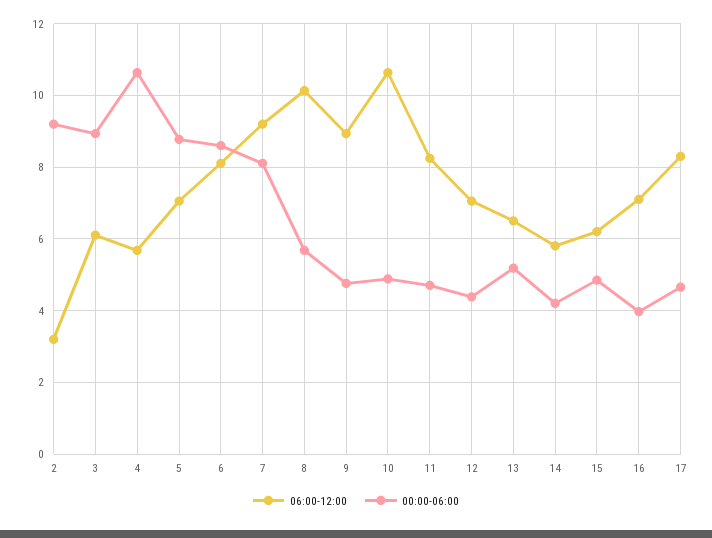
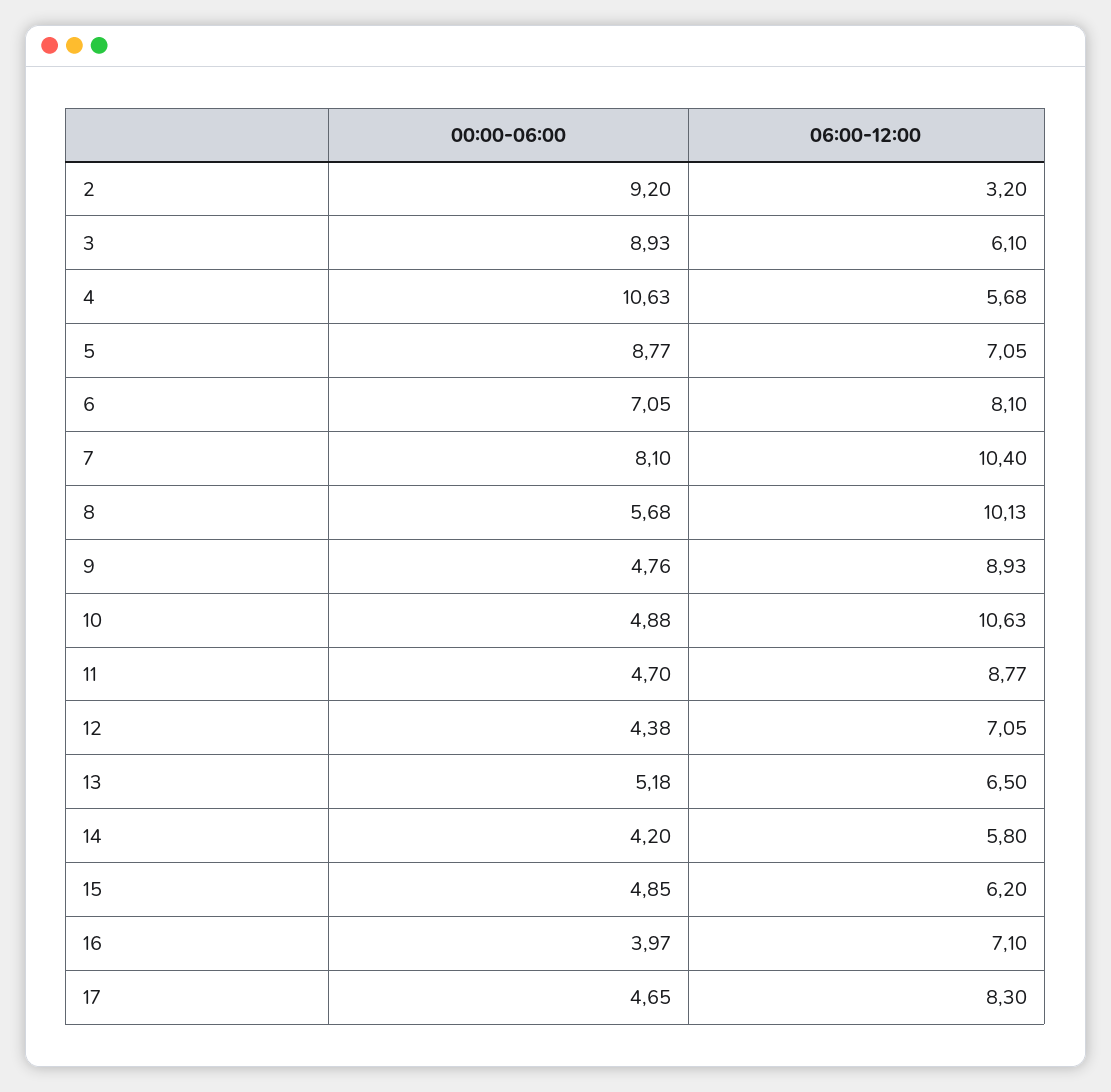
  {
    "06:00-12:00": {
      "2": 3.2,
      "3": 6.1,
      "4": 5.68,
      "5": 7.05,
      "6": 8.1,
-     "7": 9.2,
+     "7": 10.4,
      "8": 10.13,
      "9": 8.93,
      "10": 10.63,
-     "11": 8.2,
+     "11": 8.77,
      "12": 7.05,
      "13": 6.5,
      "14": 5.8,
      "15": 6.2,
      "16": 7.1,
      "17": 8.3
    },
    "00:00-06:00": {
      "2": 9.2,
      "3": 8.93,
      "4": 10.63,
      "5": 8.77,
-     "6": 8.6,
+     "6": 7.05,
      "7": 8.1,
      "8": 5.68,
      "9": 4.76,
      "10": 4.88,
      "11": 4.7,
      "12": 4.38,
      "13": 5.18,
      "14": 4.2,
      "15": 4.85,
      "16": 3.97,
      "17": 4.65
    }
  }

